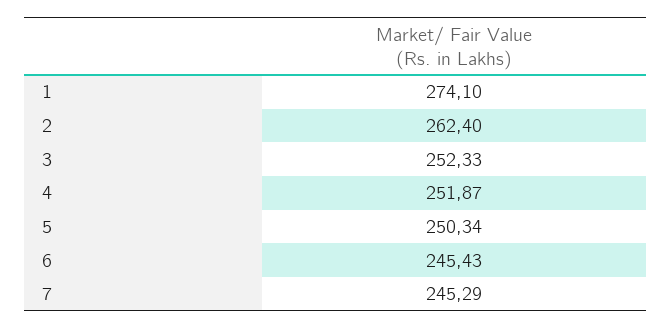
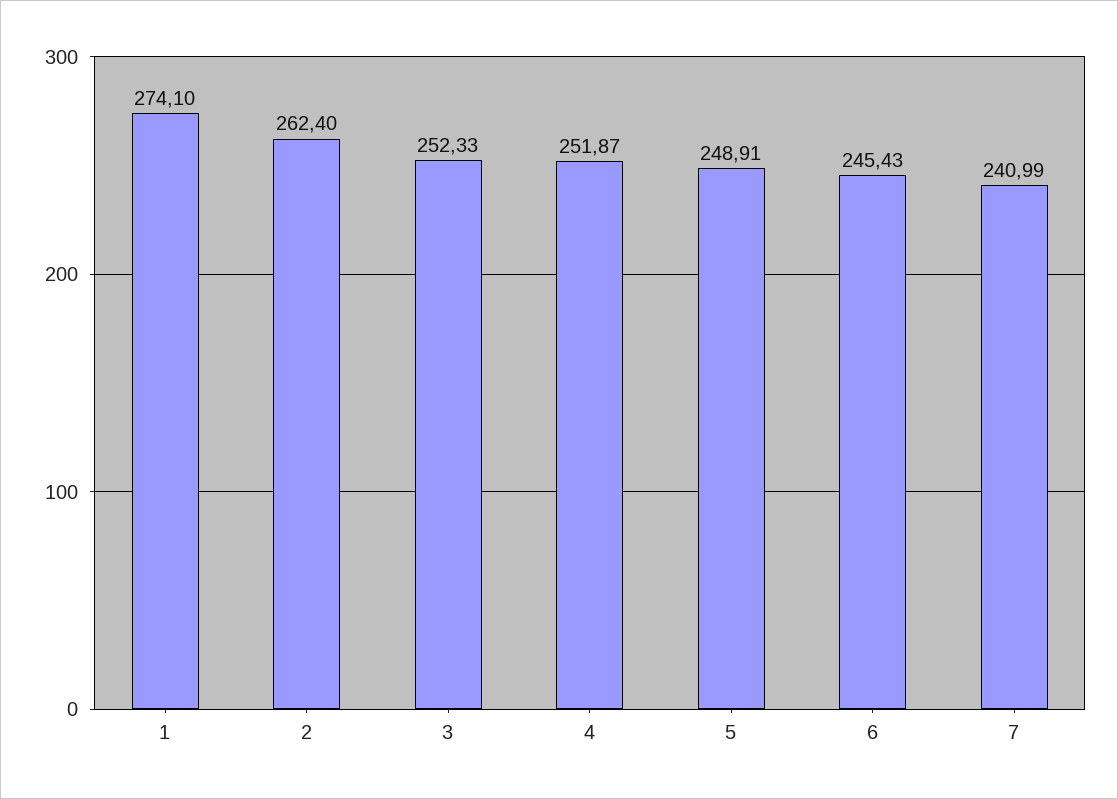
  {
    "1": 274.1,
    "2": 262.4,
    "3": 252.33,
    "4": 251.87,
-   "5": 250.34,
+   "5": 248.91,
    "6": 245.43,
-   "7": 245.29
+   "7": 240.99
  }

